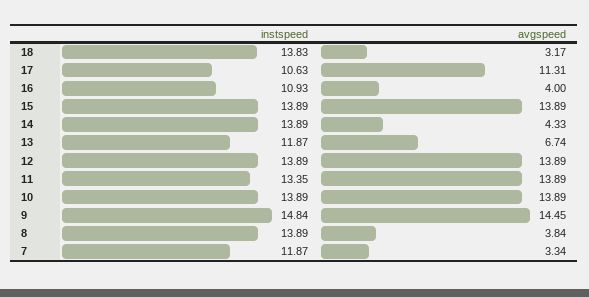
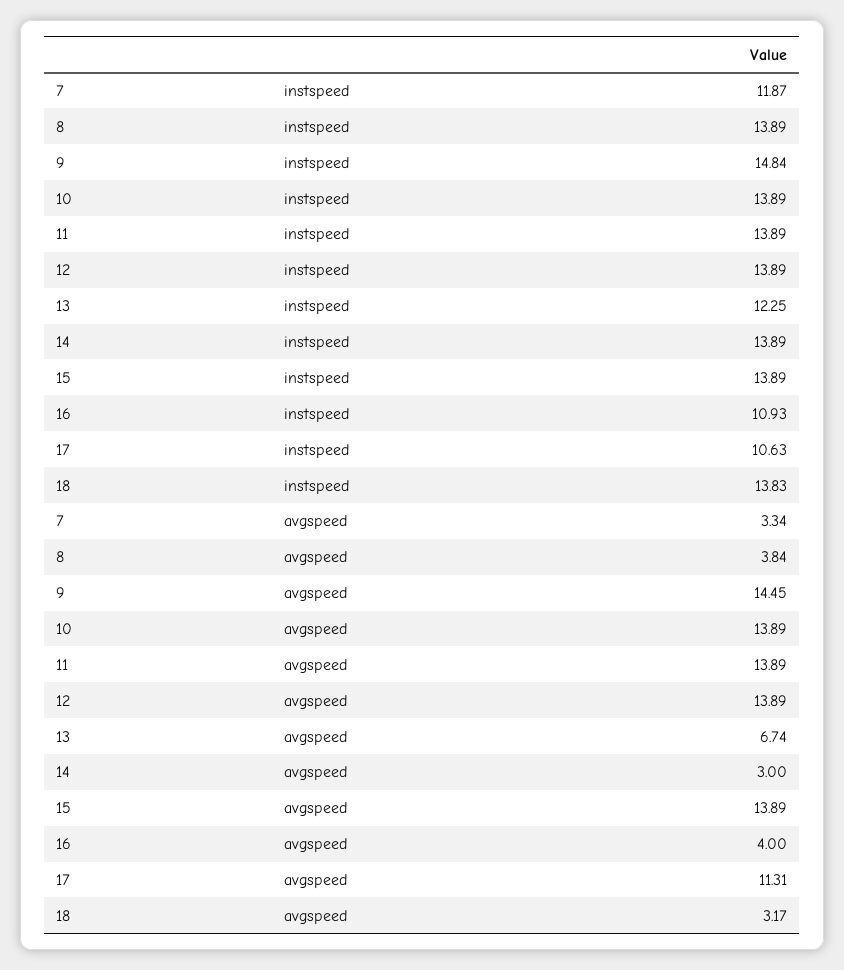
  {
    "instspeed": {
      "18": 13.83,
      "17": 10.63,
      "16": 10.93,
      "15": 13.89,
      "14": 13.89,
-     "13": 11.87,
+     "13": 12.25,
      "12": 13.89,
-     "11": 13.35,
+     "11": 13.89,
      "10": 13.89,
      "9": 14.84,
      "8": 13.89,
      "7": 11.87
    },
    "avgspeed": {
      "18": 3.17,
      "17": 11.31,
      "16": 4,
      "15": 13.89,
-     "14": 4.33,
+     "14": 3,
      "13": 6.74,
      "12": 13.89,
      "11": 13.89,
      "10": 13.89,
      "9": 14.45,
      "8": 3.84,
      "7": 3.34
    }
  }

